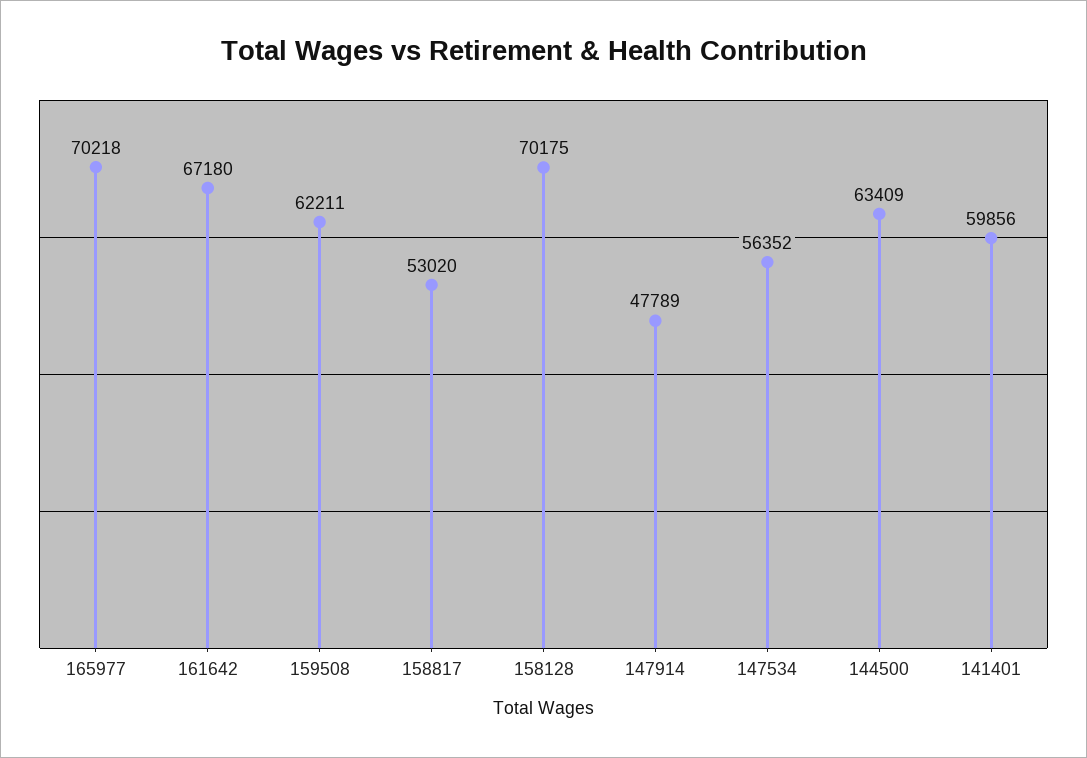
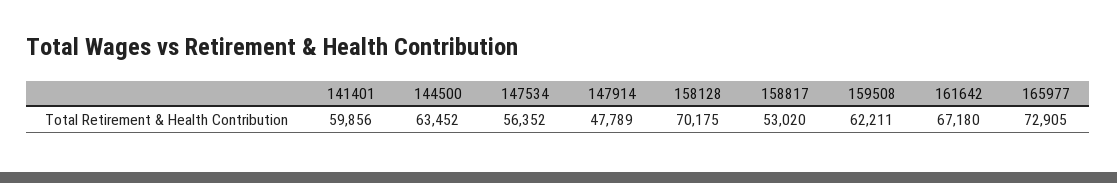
  {
-   "165977": 70218,
+   "165977": 72905,
    "161642": 67180,
    "159508": 62211,
    "158817": 53020,
    "158128": 70175,
    "147914": 47789,
    "147534": 56352,
-   "144500": 63409,
+   "144500": 63452,
    "141401": 59856
  }

